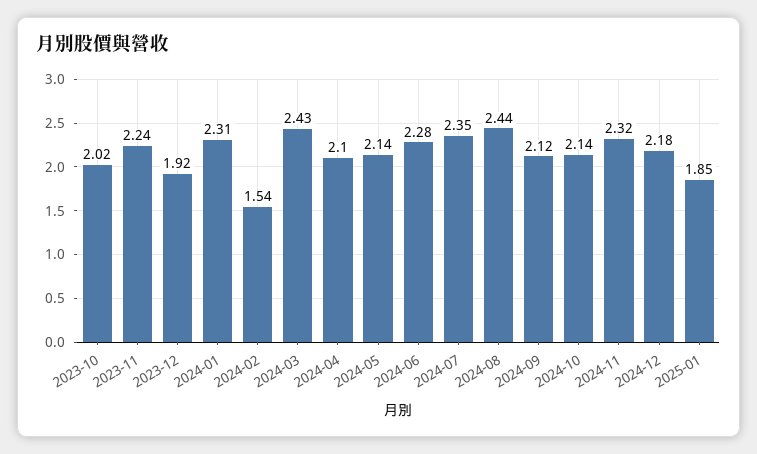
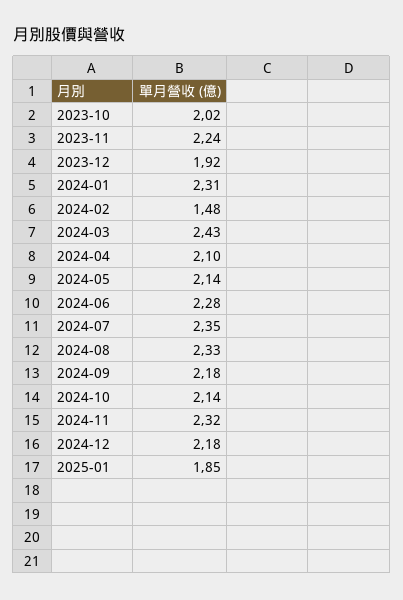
  {
    "2023-10": 2.02,
    "2023-11": 2.24,
    "2023-12": 1.92,
    "2024-01": 2.31,
-   "2024-02": 1.54,
+   "2024-02": 1.48,
    "2024-03": 2.43,
    "2024-04": 2.1,
    "2024-05": 2.14,
    "2024-06": 2.28,
    "2024-07": 2.35,
-   "2024-08": 2.44,
+   "2024-08": 2.33,
-   "2024-09": 2.12,
+   "2024-09": 2.18,
    "2024-10": 2.14,
    "2024-11": 2.32,
    "2024-12": 2.18,
    "2025-01": 1.85
  }

